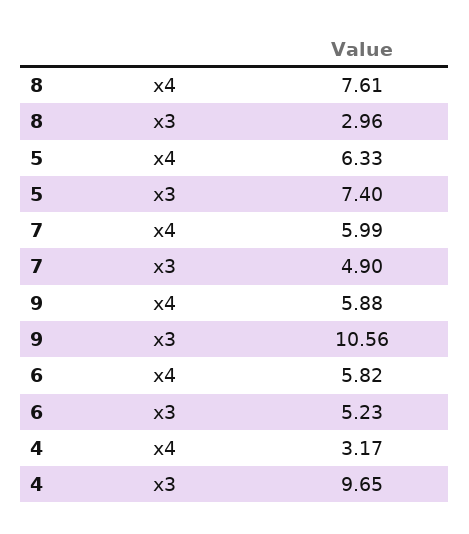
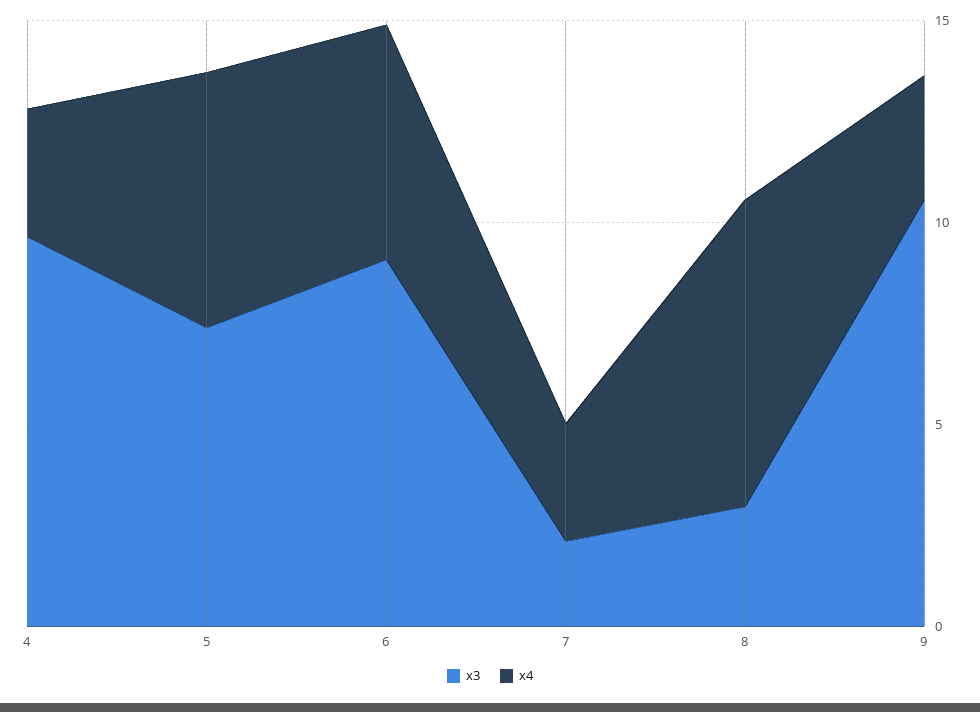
  {
    "x4": {
      "8": 7.61,
      "5": 6.33,
-     "7": 5.99,
+     "7": 3,
-     "9": 5.88,
+     "9": 3,
      "6": 5.82,
      "4": 3.17
    },
    "x3": {
      "8": 2.96,
      "5": 7.4,
-     "7": 4.9,
+     "7": 2,
      "9": 10.56,
-     "6": 5.23,
+     "6": 9,
      "4": 9.65
    }
  }

